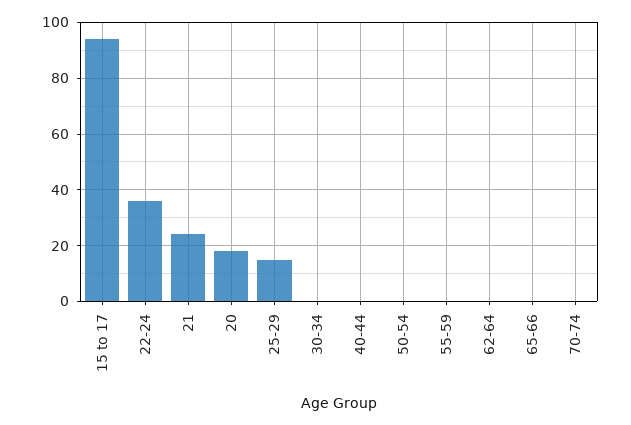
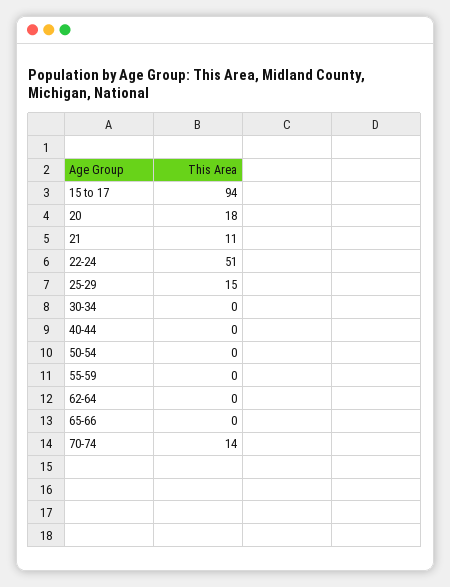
  {
    "15 to 17": 94,
-   "22-24": 35,
+   "22-24": 51,
-   "21": 25,
+   "21": 11,
    "20": 18,
    "25-29": 15,
    "30-34": 0,
    "40-44": 0,
    "50-54": 0,
    "55-59": 0,
    "62-64": 0,
    "65-66": 0,
-   "70-74": 0
+   "70-74": 14
  }

